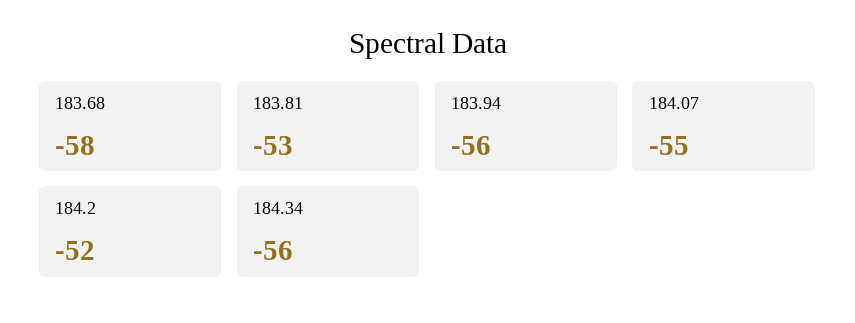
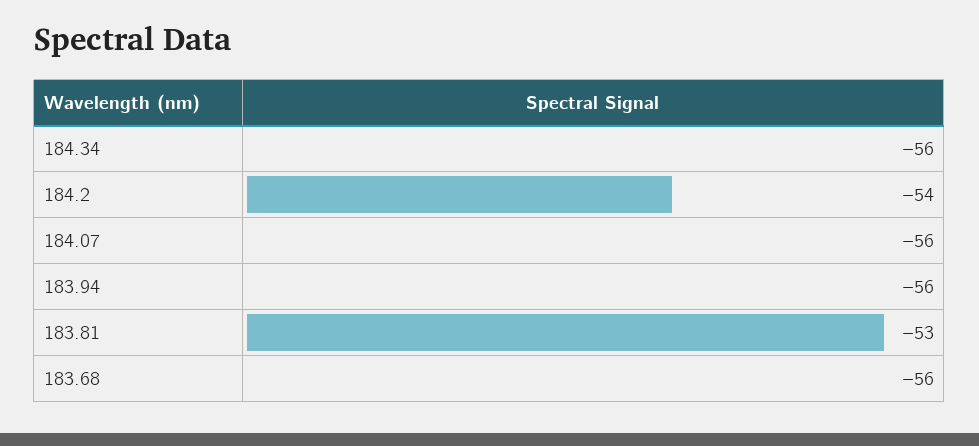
  {
-   "183.68": -58,
+   "183.68": -56,
    "183.81": -53,
    "183.94": -56,
-   "184.07": -55,
+   "184.07": -56,
-   "184.2": -52,
+   "184.2": -54,
    "184.34": -56
  }

